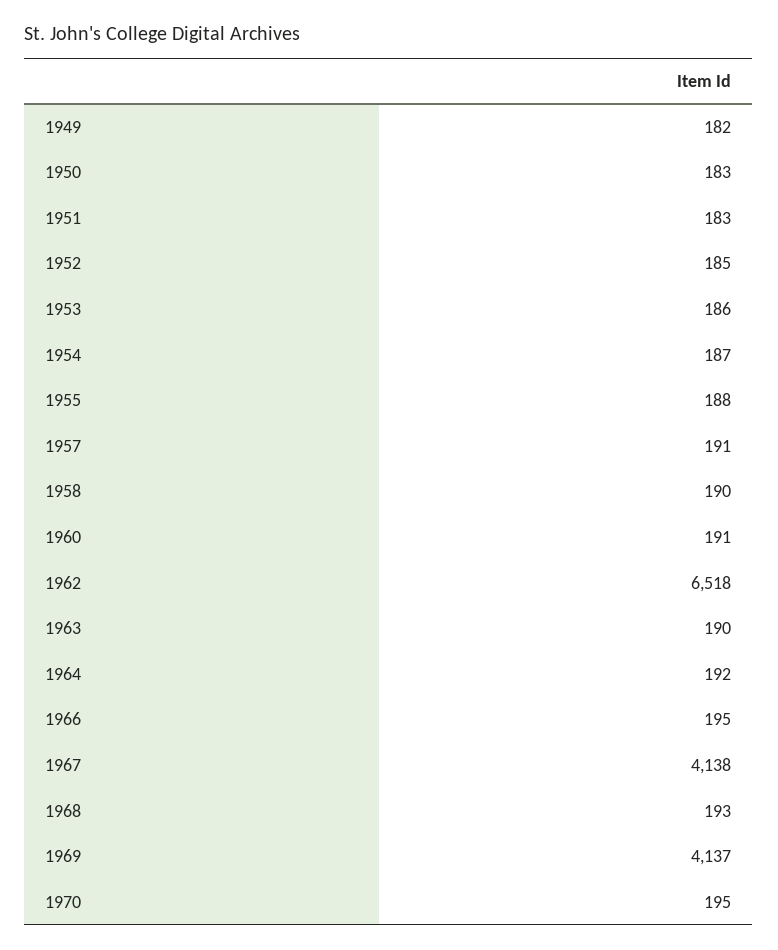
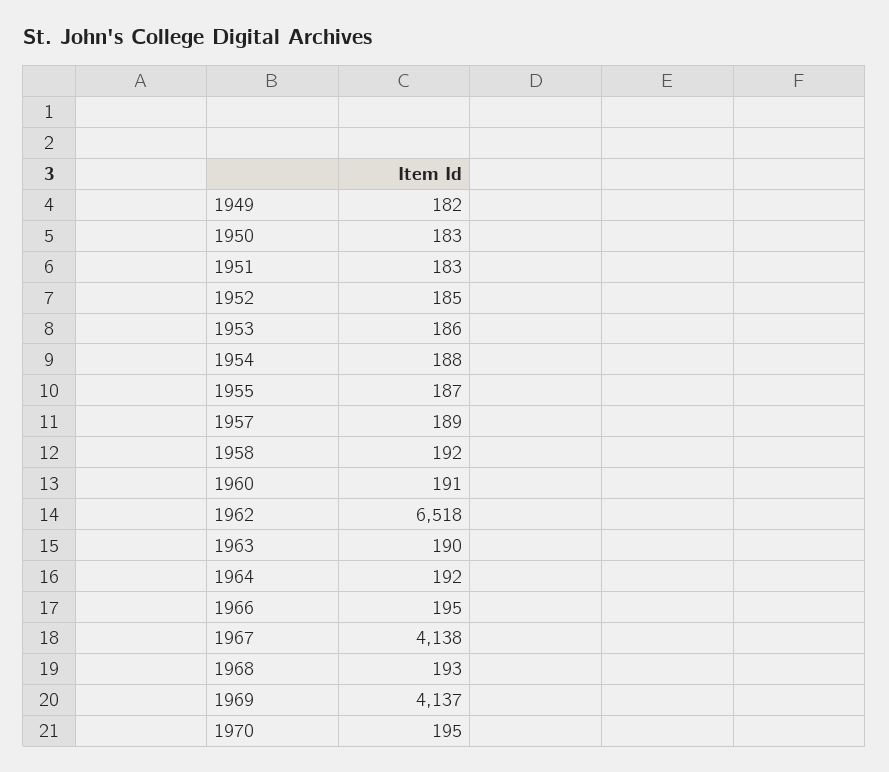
  {
    "1949": 182,
    "1950": 183,
    "1951": 183,
    "1952": 185,
    "1953": 186,
-   "1954": 187,
+   "1954": 188,
-   "1955": 188,
+   "1955": 187,
-   "1957": 191,
+   "1957": 189,
-   "1958": 190,
+   "1958": 192,
    "1960": 191,
    "1962": 6518,
    "1963": 190,
    "1964": 192,
    "1966": 195,
    "1967": 4138,
    "1968": 193,
    "1969": 4137,
    "1970": 195
  }

